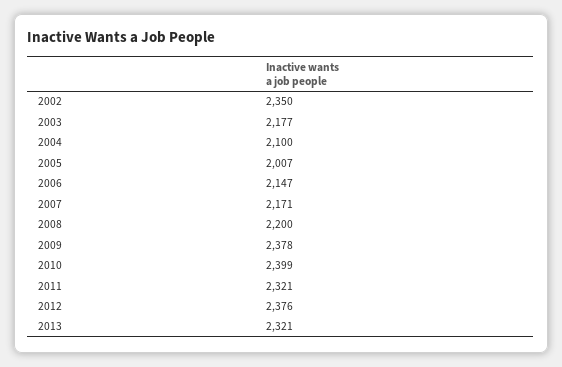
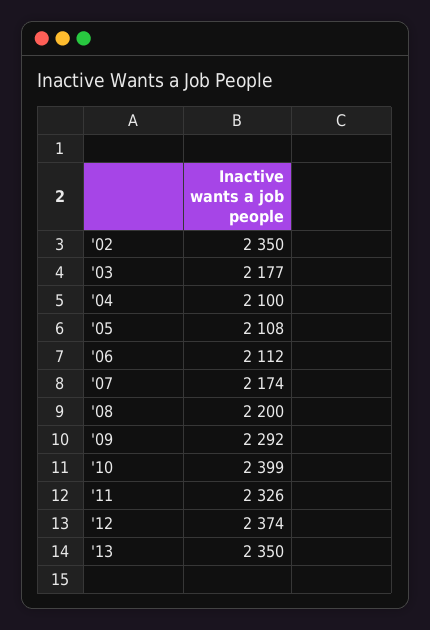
  {
    "2002": 2350,
    "2003": 2177,
    "2004": 2100,
-   "2005": 2007,
+   "2005": 2108,
-   "2006": 2147,
+   "2006": 2112,
-   "2007": 2171,
+   "2007": 2174,
    "2008": 2200,
-   "2009": 2378,
+   "2009": 2292,
    "2010": 2399,
-   "2011": 2321,
+   "2011": 2326,
-   "2012": 2376,
+   "2012": 2374,
-   "2013": 2321
+   "2013": 2350
  }

